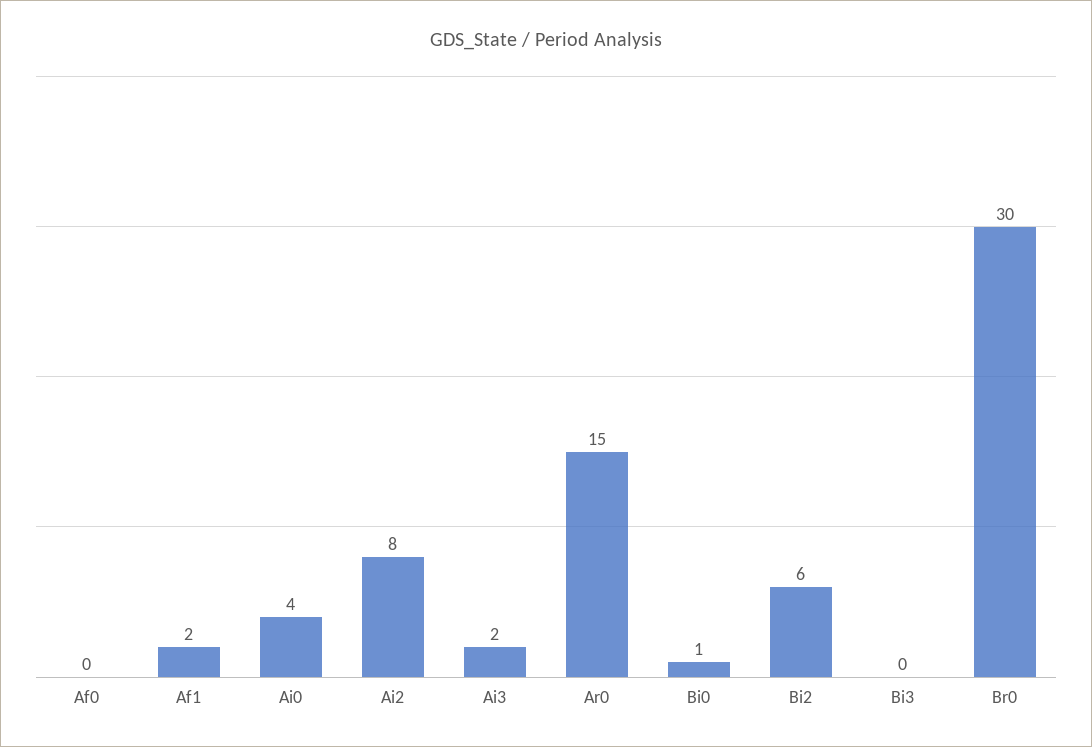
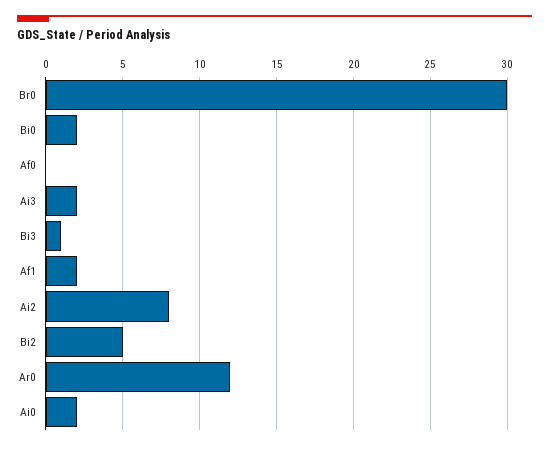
  {
    "Af0": 0,
    "Af1": 2,
-   "Ai0": 4,
+   "Ai0": 2,
    "Ai2": 8,
    "Ai3": 2,
-   "Ar0": 15,
+   "Ar0": 12,
-   "Bi0": 1,
+   "Bi0": 2,
-   "Bi2": 6,
+   "Bi2": 5,
-   "Bi3": 0,
+   "Bi3": 1,
    "Br0": 30
  }

